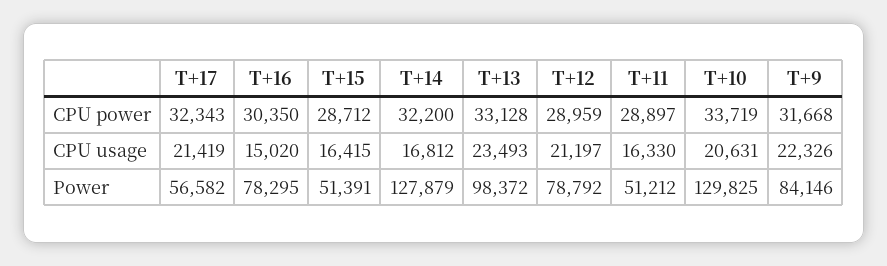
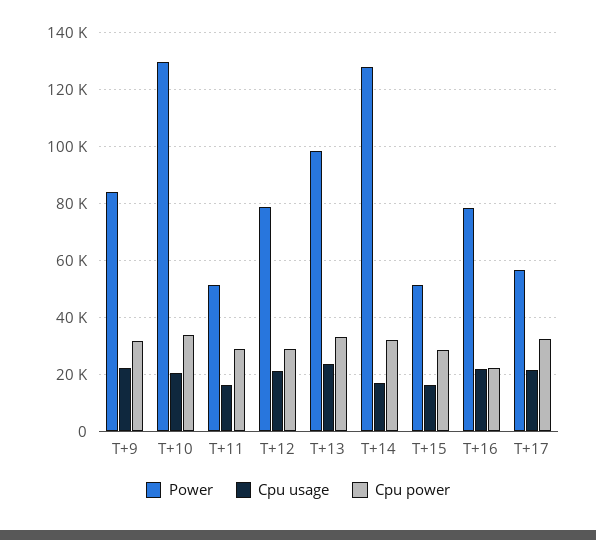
  {
    "CPU power": {
      "T+17": 32343,
-     "T+16": 30350,
+     "T+16": 22500,
      "T+15": 28712,
      "T+14": 32200,
      "T+13": 33128,
      "T+12": 28959,
      "T+11": 28897,
      "T+10": 33719,
      "T+9": 31668
    },
    "CPU usage": {
      "T+17": 21419,
-     "T+16": 15020,
+     "T+16": 22500,
      "T+15": 16415,
      "T+14": 16812,
      "T+13": 23493,
      "T+12": 21197,
      "T+11": 16330,
      "T+10": 20631,
      "T+9": 22326
    },
    "Power": {
      "T+17": 56582,
      "T+16": 78295,
      "T+15": 51391,
      "T+14": 127879,
      "T+13": 98372,
      "T+12": 78792,
      "T+11": 51212,
      "T+10": 129825,
      "T+9": 84146
    }
  }

